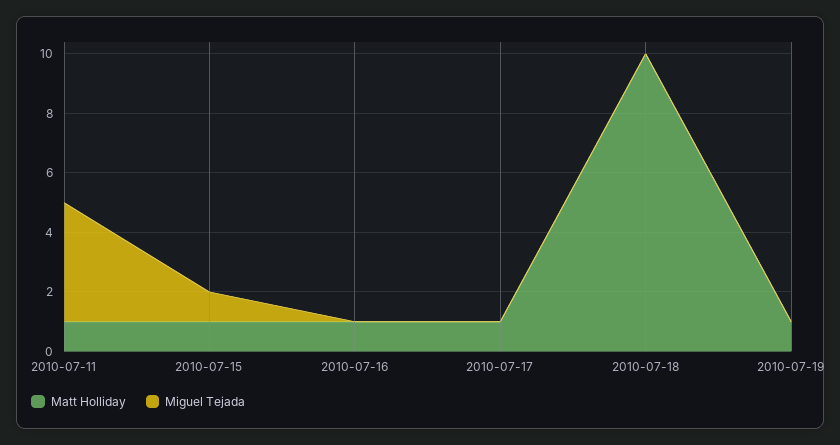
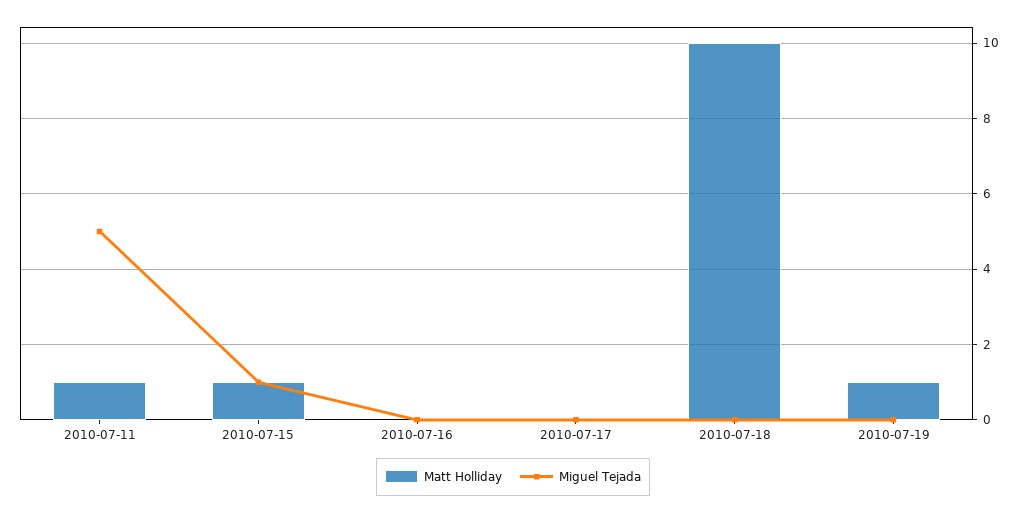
  {
    "Matt Holliday": {
      "2010-07-11": 1,
      "2010-07-15": 1,
-     "2010-07-16": 1,
+     "2010-07-16": 0,
-     "2010-07-17": 1,
+     "2010-07-17": 0,
      "2010-07-18": 10,
      "2010-07-19": 1
    },
    "Miguel Tejada": {
-     "2010-07-11": 4,
+     "2010-07-11": 5,
      "2010-07-15": 1,
      "2010-07-16": 0,
      "2010-07-17": 0,
      "2010-07-18": 0,
      "2010-07-19": 0
    }
  }

